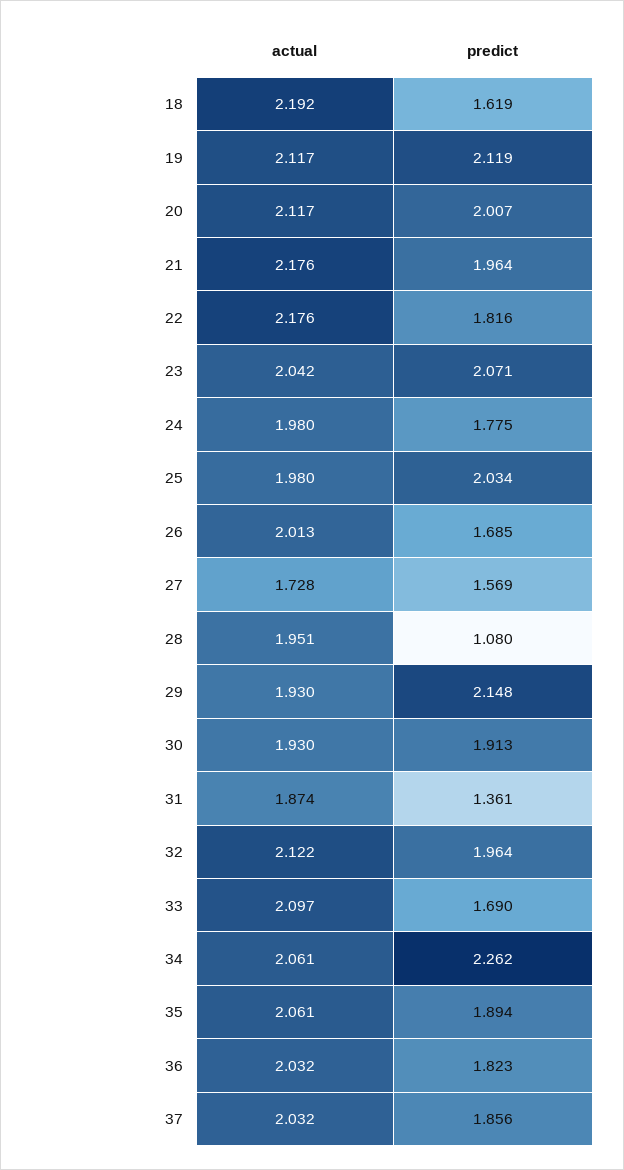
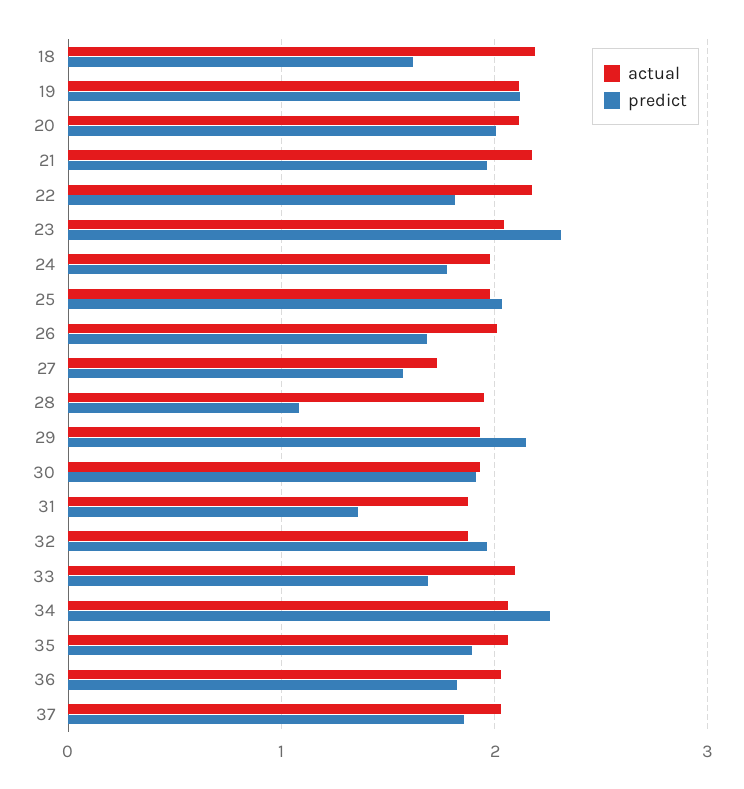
  {
    "actual": {
      "18": 2.192,
      "19": 2.117,
      "20": 2.117,
      "21": 2.176,
      "22": 2.176,
      "23": 2.042,
      "24": 1.98,
      "25": 1.98,
      "26": 2.013,
      "27": 1.728,
      "28": 1.951,
      "29": 1.93,
      "30": 1.93,
      "31": 1.874,
-     "32": 2.122,
+     "32": 1.9,
      "33": 2.097,
      "34": 2.061,
      "35": 2.061,
      "36": 2.032,
      "37": 2.032
    },
    "predict": {
      "18": 1.619,
      "19": 2.119,
      "20": 2.007,
      "21": 1.964,
      "22": 1.816,
-     "23": 2.071,
+     "23": 2.3,
      "24": 1.775,
      "25": 2.034,
      "26": 1.685,
      "27": 1.569,
      "28": 1.08,
      "29": 2.148,
      "30": 1.913,
      "31": 1.361,
      "32": 1.964,
      "33": 1.69,
      "34": 2.262,
      "35": 1.894,
      "36": 1.823,
      "37": 1.856
    }
  }

